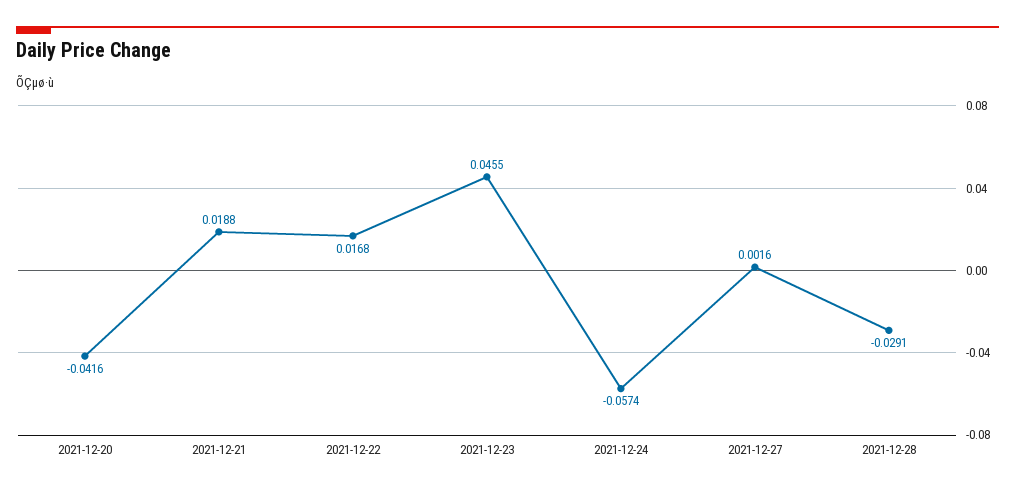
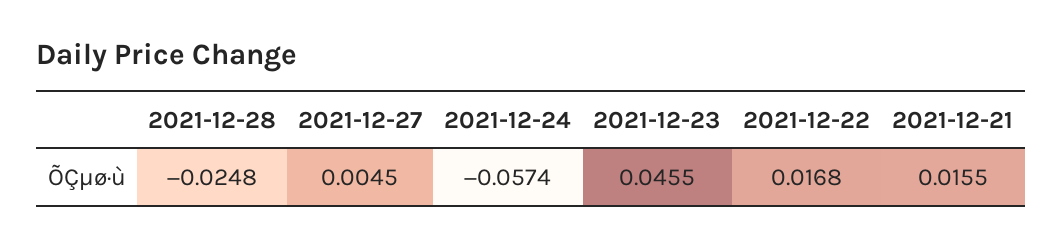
  {
-   "2021-12-20": -0.0416,
-   "2021-12-21": 0.0188,
+   "2021-12-21": 0.0155,
    "2021-12-22": 0.0168,
    "2021-12-23": 0.0455,
    "2021-12-24": -0.0574,
-   "2021-12-27": 0.0016,
+   "2021-12-27": 0.0045,
-   "2021-12-28": -0.0291
+   "2021-12-28": -0.0248
  }

